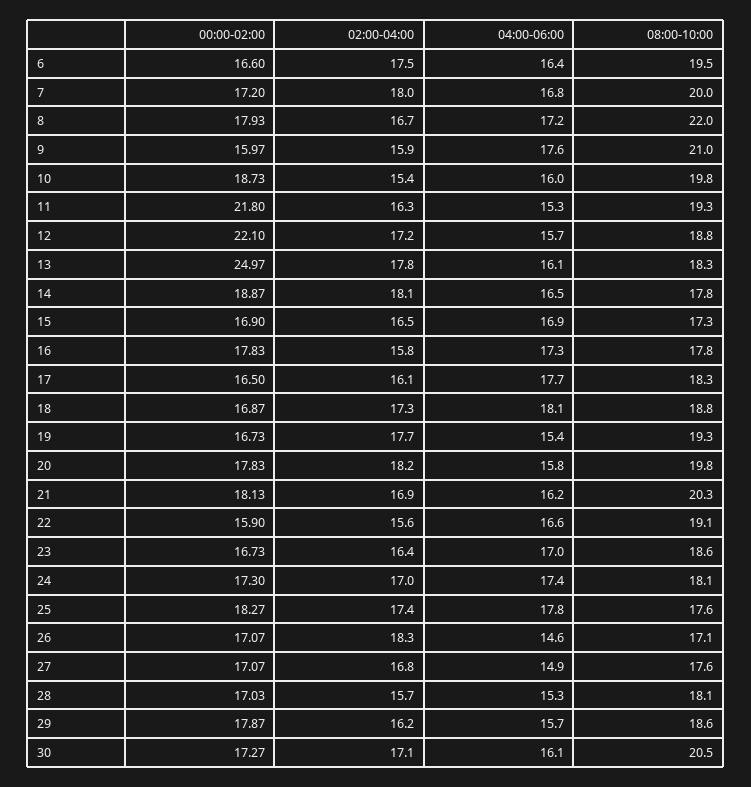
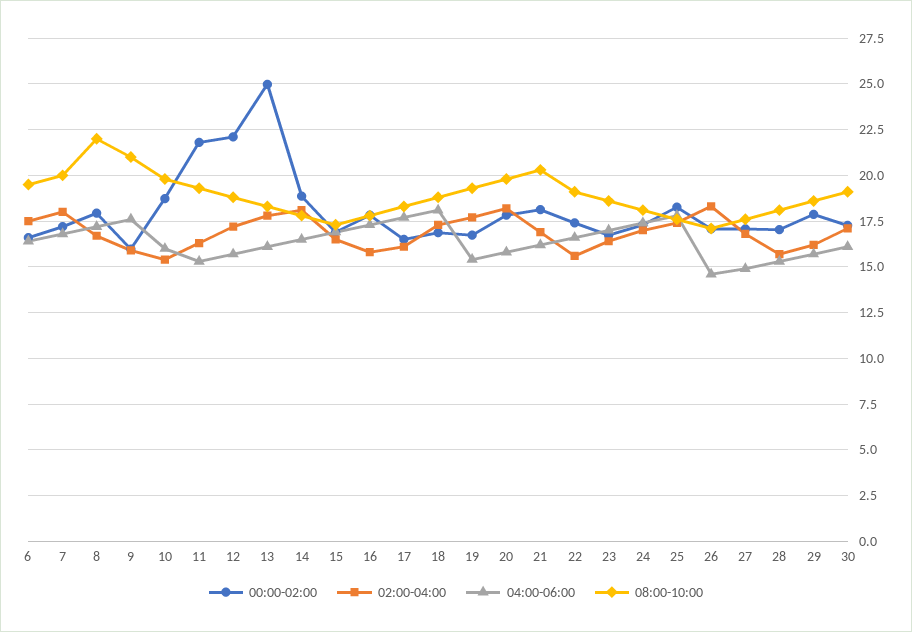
  {
    "00:00-02:00": {
      "6": 16.6,
      "7": 17.2,
      "8": 17.93,
      "9": 15.97,
      "10": 18.73,
      "11": 21.8,
      "12": 22.1,
      "13": 24.97,
      "14": 18.87,
      "15": 16.9,
      "16": 17.83,
      "17": 16.5,
      "18": 16.87,
      "19": 16.73,
      "20": 17.83,
      "21": 18.13,
-     "22": 15.9,
+     "22": 17.5,
      "23": 16.73,
      "24": 17.3,
      "25": 18.27,
      "26": 17.07,
      "27": 17.07,
      "28": 17.03,
      "29": 17.87,
      "30": 17.27
    },
    "02:00-04:00": {
      "6": 17.5,
      "7": 18,
      "8": 16.7,
      "9": 15.9,
      "10": 15.4,
      "11": 16.3,
      "12": 17.2,
      "13": 17.8,
      "14": 18.1,
      "15": 16.5,
      "16": 15.8,
      "17": 16.1,
      "18": 17.3,
      "19": 17.7,
      "20": 18.2,
      "21": 16.9,
      "22": 15.6,
      "23": 16.4,
      "24": 17,
      "25": 17.4,
      "26": 18.3,
      "27": 16.8,
      "28": 15.7,
      "29": 16.2,
      "30": 17.1
    },
    "04:00-06:00": {
      "6": 16.4,
      "7": 16.8,
      "8": 17.2,
      "9": 17.6,
      "10": 16,
      "11": 15.3,
      "12": 15.7,
      "13": 16.1,
      "14": 16.5,
      "15": 16.9,
      "16": 17.3,
      "17": 17.7,
      "18": 18.1,
      "19": 15.4,
      "20": 15.8,
      "21": 16.2,
      "22": 16.6,
      "23": 17,
      "24": 17.4,
      "25": 17.8,
      "26": 14.6,
      "27": 14.9,
      "28": 15.3,
      "29": 15.7,
      "30": 16.1
    },
    "08:00-10:00": {
      "6": 19.5,
      "7": 20,
      "8": 22,
      "9": 21,
      "10": 19.8,
      "11": 19.3,
      "12": 18.8,
      "13": 18.3,
      "14": 17.8,
      "15": 17.3,
      "16": 17.8,
      "17": 18.3,
      "18": 18.8,
      "19": 19.3,
      "20": 19.8,
      "21": 20.3,
      "22": 19.1,
      "23": 18.6,
      "24": 18.1,
      "25": 17.6,
      "26": 17.1,
      "27": 17.6,
      "28": 18.1,
      "29": 18.6,
-     "30": 20.5
+     "30": 19
    }
  }

